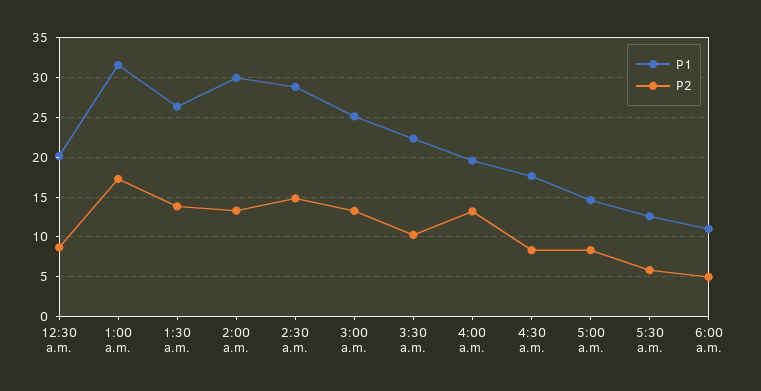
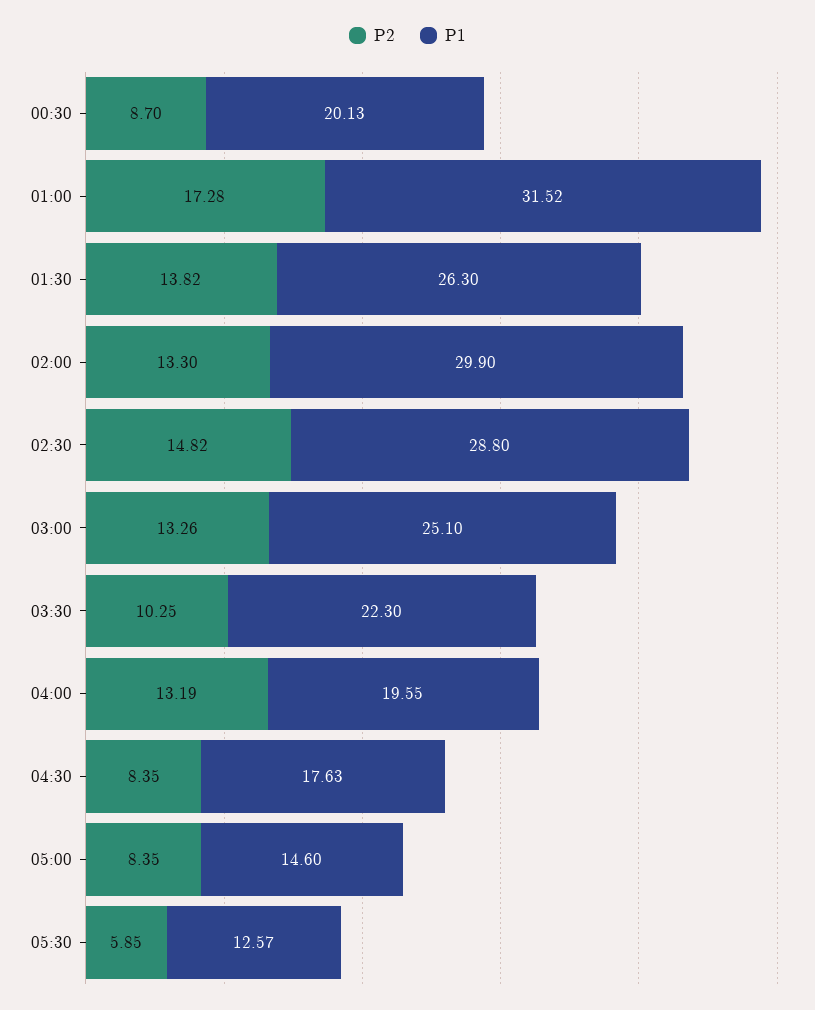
  {
    "P1": {
      "12:30 a.m.": 20.13,
      "1:00 a.m.": 31.52,
      "1:30 a.m.": 26.3,
      "2:00 a.m.": 29.9,
      "2:30 a.m.": 28.8,
      "3:00 a.m.": 25.1,
      "3:30 a.m.": 22.3,
      "4:00 a.m.": 19.55,
      "4:30 a.m.": 17.63,
      "5:00 a.m.": 14.6,
-     "5:30 a.m.": 12.57,
+     "5:30 a.m.": 12.57
-     "6:00 a.m.": 11
    },
    "P2": {
      "12:30 a.m.": 8.7,
      "1:00 a.m.": 17.28,
      "1:30 a.m.": 13.82,
      "2:00 a.m.": 13.3,
      "2:30 a.m.": 14.82,
      "3:00 a.m.": 13.26,
      "3:30 a.m.": 10.25,
      "4:00 a.m.": 13.19,
      "4:30 a.m.": 8.35,
      "5:00 a.m.": 8.35,
-     "5:30 a.m.": 5.85,
+     "5:30 a.m.": 5.85
-     "6:00 a.m.": 5
    }
  }

